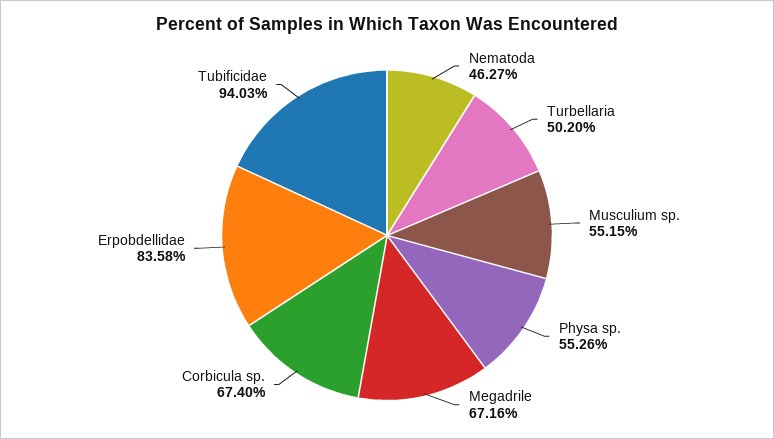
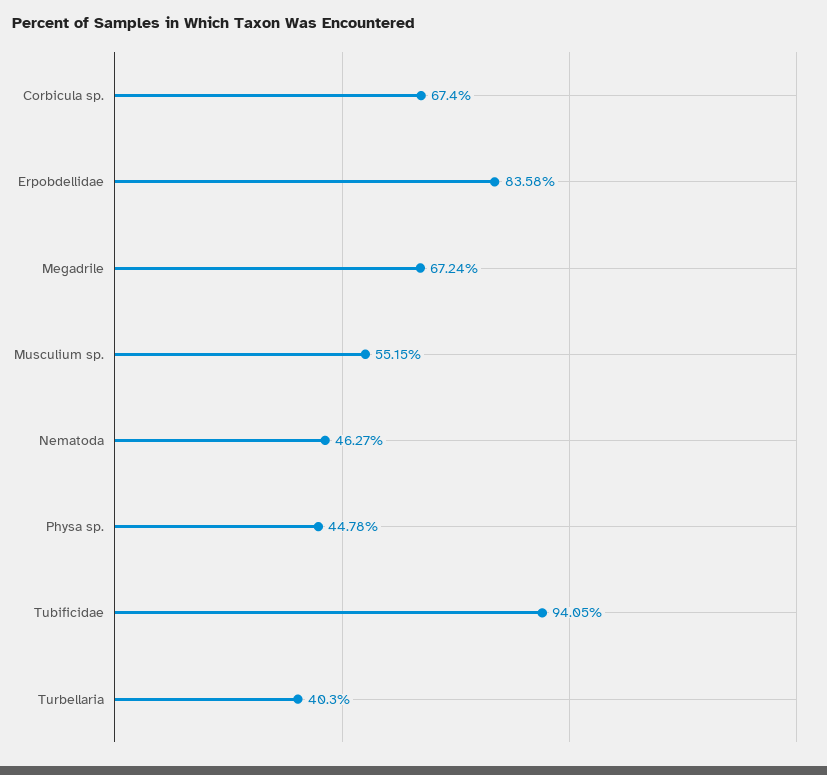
  {
    "Nematoda": 46.27,
-   "Turbellaria": 50.2,
+   "Turbellaria": 40.3,
    "Musculium sp.": 55.15,
-   "Physa sp.": 55.26,
+   "Physa sp.": 44.78,
-   "Megadrile": 67.16,
+   "Megadrile": 67.24,
    "Corbicula sp.": 67.4,
    "Erpobdellidae": 83.58,
-   "Tubificidae": 94.03
+   "Tubificidae": 94.05
  }

